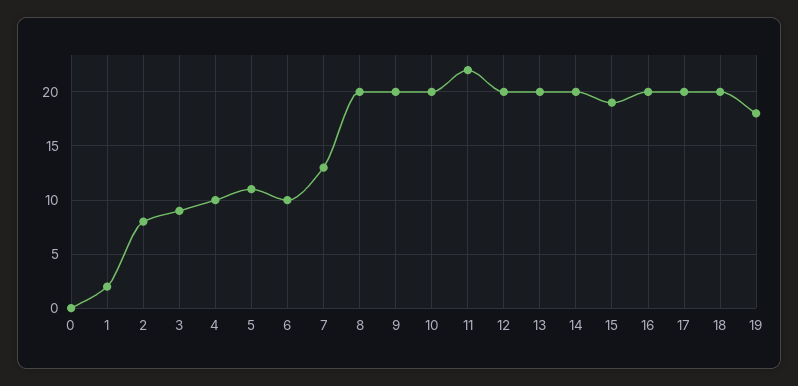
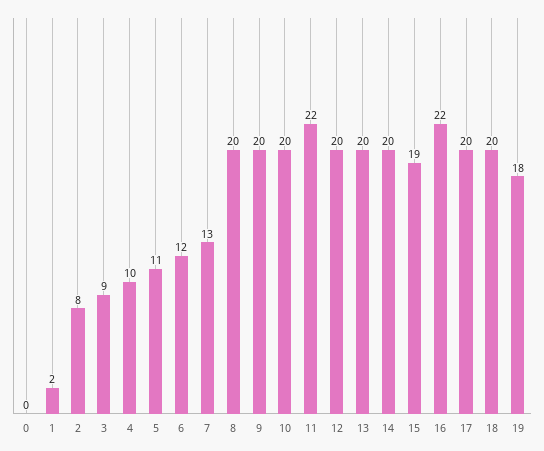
  {
    "0": 0,
    "1": 2,
    "2": 8,
    "3": 9,
    "4": 10,
    "5": 11,
-   "6": 10,
+   "6": 12,
    "7": 13,
    "8": 20,
    "9": 20,
    "10": 20,
    "11": 22,
    "12": 20,
    "13": 20,
    "14": 20,
    "15": 19,
-   "16": 20,
+   "16": 22,
    "17": 20,
    "18": 20,
    "19": 18
  }

